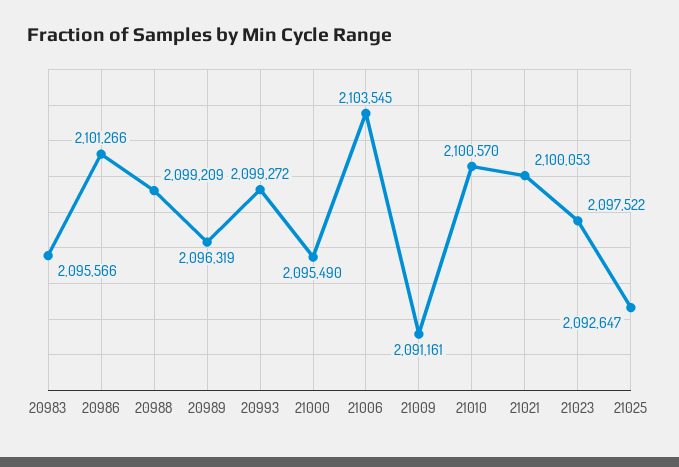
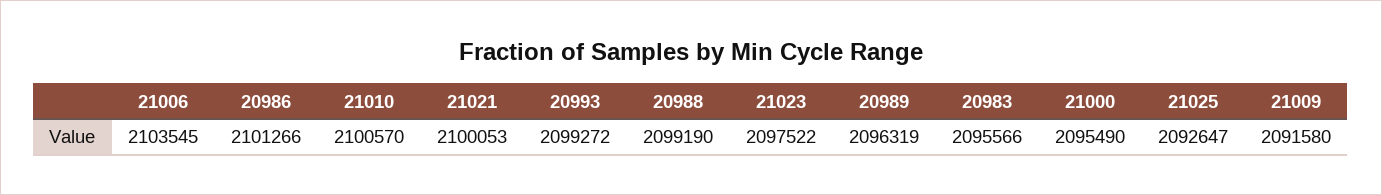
  {
    "20983": 2095566,
    "20986": 2101266,
-   "20988": 2099209,
+   "20988": 2099190,
    "20989": 2096319,
    "20993": 2099272,
    "21000": 2095490,
    "21006": 2103545,
-   "21009": 2091161,
+   "21009": 2091580,
    "21010": 2100570,
    "21021": 2100053,
    "21023": 2097522,
    "21025": 2092647
  }

